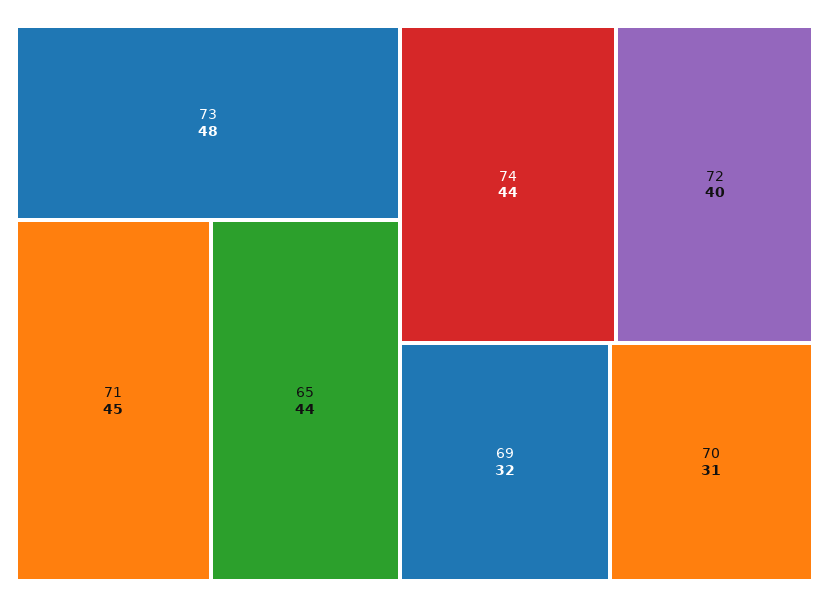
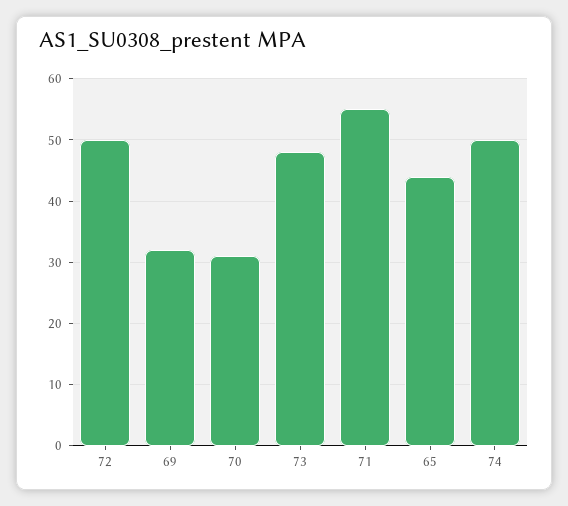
  {
    "73": 48,
-   "71": 45,
+   "71": 55,
    "65": 44,
-   "74": 44,
+   "74": 50,
-   "72": 40,
+   "72": 50,
    "69": 32,
    "70": 31
  }

